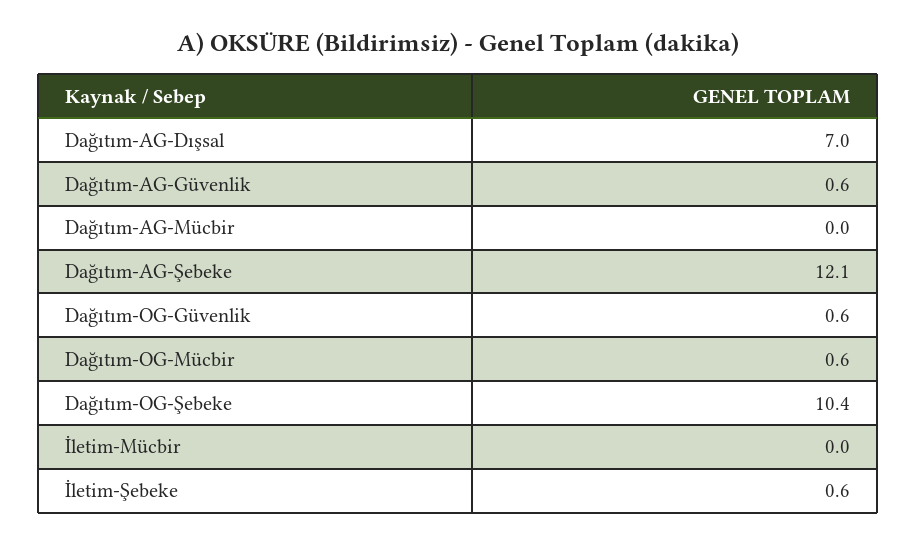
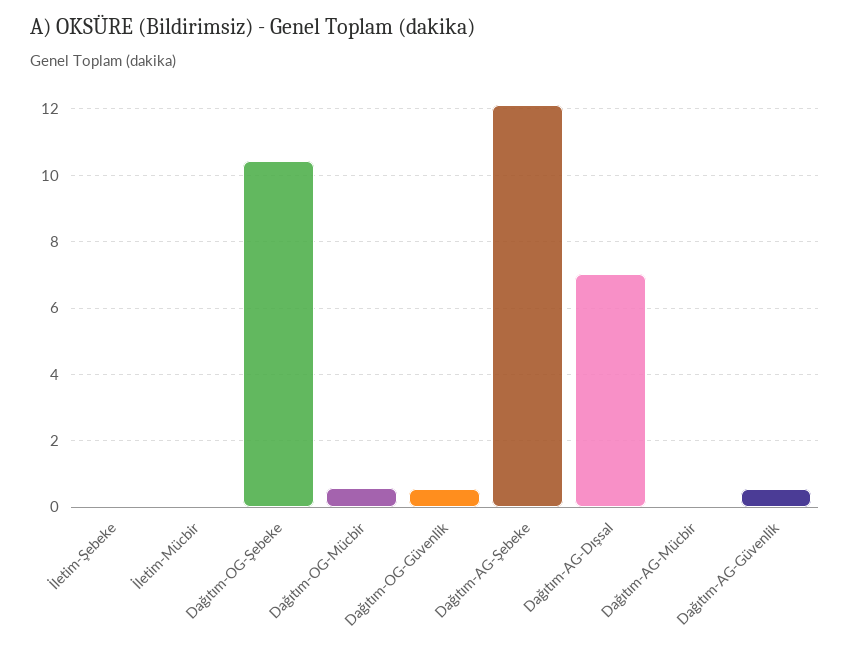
  {
    "Dağıtım-AG-Dışsal": 7,
    "Dağıtım-AG-Güvenlik": 0.6,
    "Dağıtım-AG-Mücbir": 0,
    "Dağıtım-AG-Şebeke": 12.1,
    "Dağıtım-OG-Güvenlik": 0.6,
    "Dağıtım-OG-Mücbir": 0.6,
    "Dağıtım-OG-Şebeke": 10.4,
    "İletim-Mücbir": 0,
-   "İletim-Şebeke": 0.6
+   "İletim-Şebeke": 0
  }

